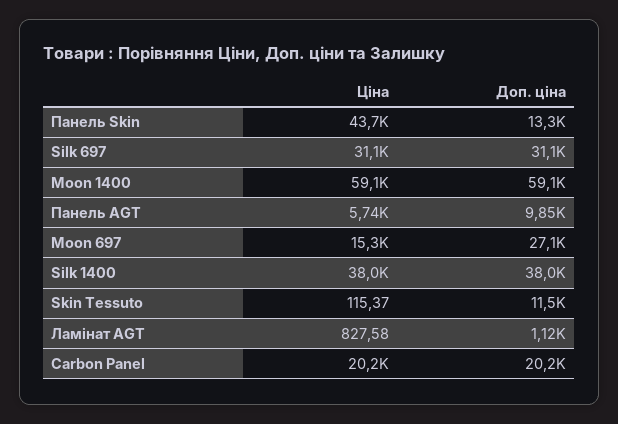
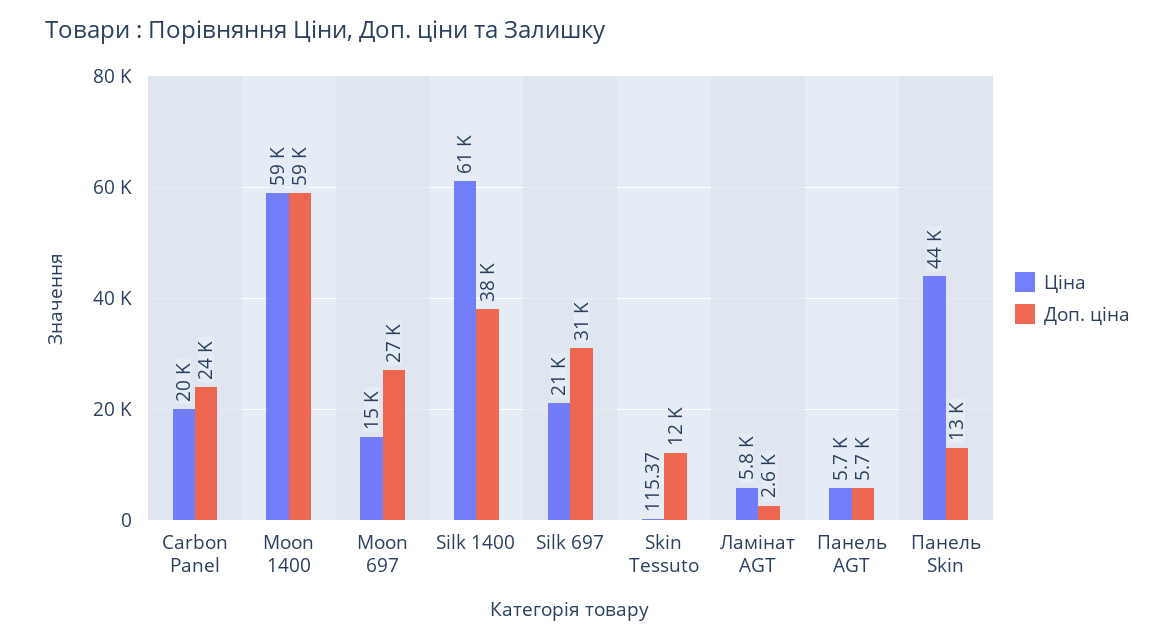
  {
    "Ціна": {
      "Панель Skin": 43700,
-     "Silk 697": 31100,
+     "Silk 697": 21000,
      "Moon 1400": 59100,
      "Панель AGT": 5740,
      "Moon 697": 15300,
-     "Silk 1400": 38000,
+     "Silk 1400": 61000,
      "Skin Tessuto": 115.37,
-     "Ламінат AGT": 827.58,
+     "Ламінат AGT": 5800,
      "Carbon Panel": 20200
    },
    "Доп. ціна": {
      "Панель Skin": 13300,
      "Silk 697": 31100,
      "Moon 1400": 59100,
-     "Панель AGT": 9850,
+     "Панель AGT": 5700,
      "Moon 697": 27100,
      "Silk 1400": 38000,
      "Skin Tessuto": 11500,
-     "Ламінат AGT": 1120,
+     "Ламінат AGT": 2600,
-     "Carbon Panel": 20200
+     "Carbon Panel": 24000
    }
  }

